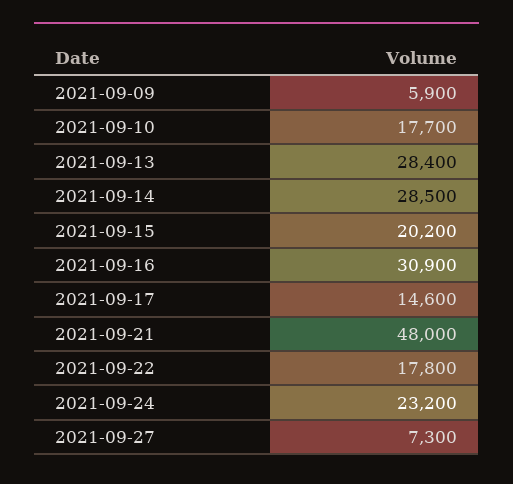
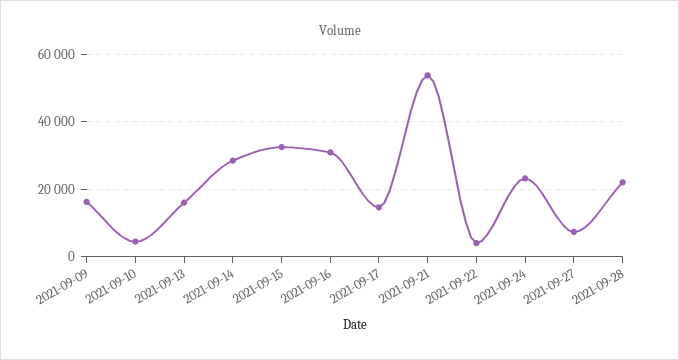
  {
-   "2021-09-09": 5900,
+   "2021-09-09": 16000,
-   "2021-09-10": 17700,
+   "2021-09-10": 4000,
-   "2021-09-13": 28400,
+   "2021-09-13": 16000,
    "2021-09-14": 28500,
-   "2021-09-15": 20200,
+   "2021-09-15": 32000,
    "2021-09-16": 30900,
    "2021-09-17": 14600,
-   "2021-09-21": 48000,
+   "2021-09-21": 54000,
-   "2021-09-22": 17800,
+   "2021-09-22": 4000,
    "2021-09-24": 23200,
-   "2021-09-27": 7300
+   "2021-09-27": 7300,
+   "2021-09-28": 22000
  }

